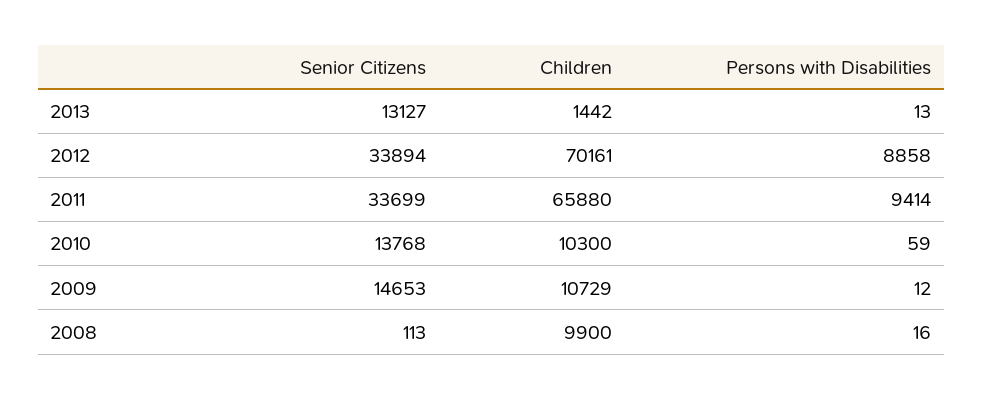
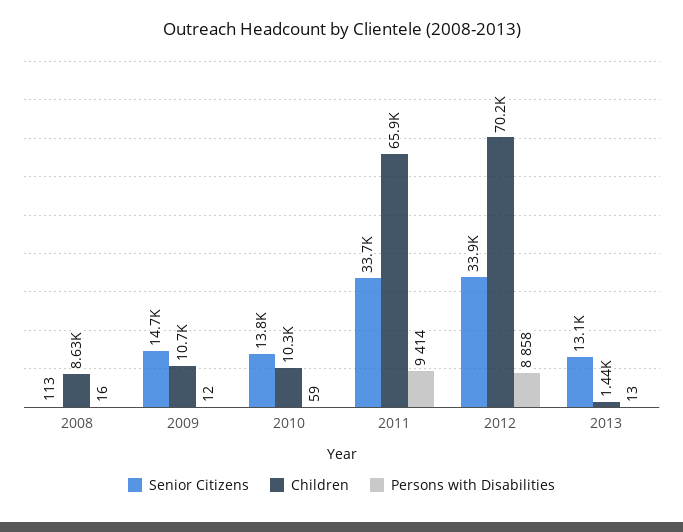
  {
    "Senior Citizens": {
      "2013": 13127,
      "2012": 33894,
      "2011": 33699,
      "2010": 13768,
      "2009": 14653,
      "2008": 113
    },
    "Children": {
      "2013": 1442,
      "2012": 70161,
      "2011": 65880,
      "2010": 10300,
      "2009": 10729,
-     "2008": 9900
+     "2008": 8630
    },
    "Persons with Disabilities": {
      "2013": 13,
      "2012": 8858,
      "2011": 9414,
      "2010": 59,
      "2009": 12,
      "2008": 16
    }
  }

